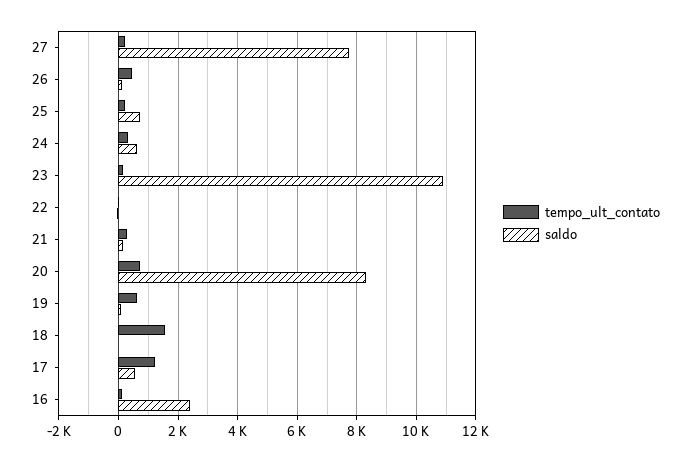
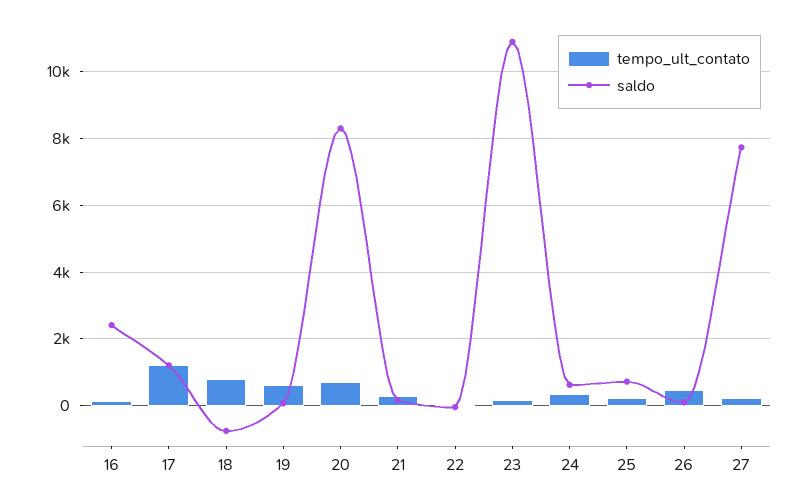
  {
    "tempo_ult_contato": {
      "27": 200,
      "26": 400,
      "25": 200,
      "24": 400,
      "23": 200,
      "22": 0,
      "21": 200,
      "20": 800,
      "19": 600,
-     "18": 1500,
+     "18": 800,
      "17": 1200,
      "16": 200
    },
    "saldo": {
      "27": 7800,
      "26": 200,
      "25": 800,
      "24": 600,
      "23": 10800,
      "22": 0,
      "21": 200,
      "20": 8400,
      "19": 0,
-     "18": 0,
+     "18": -800,
-     "17": 500,
+     "17": 1200,
      "16": 2400
    }
  }

